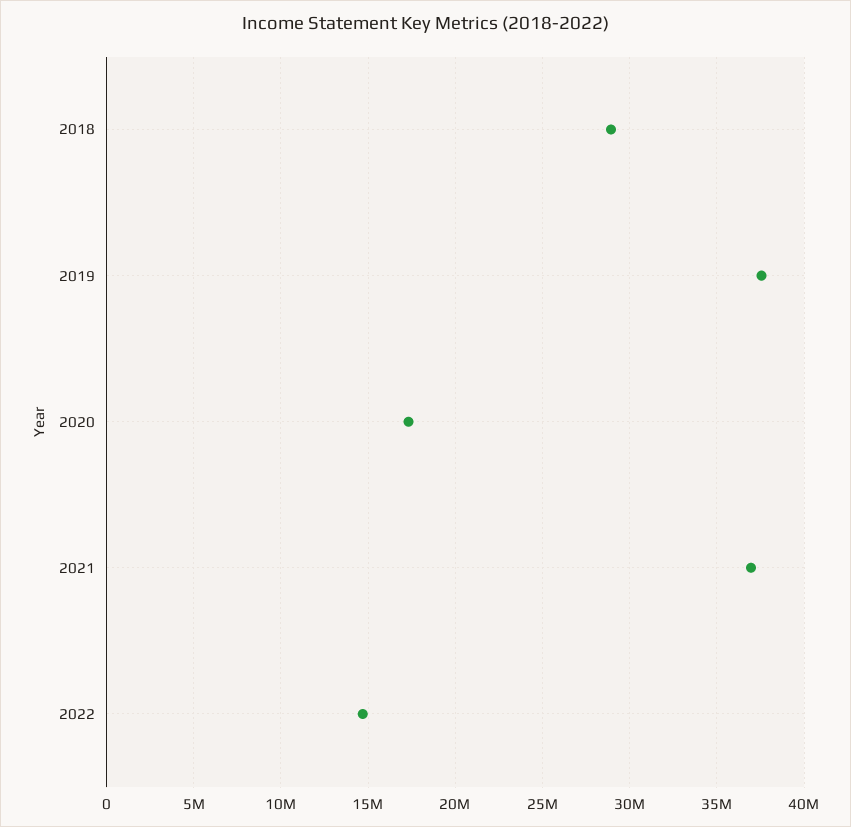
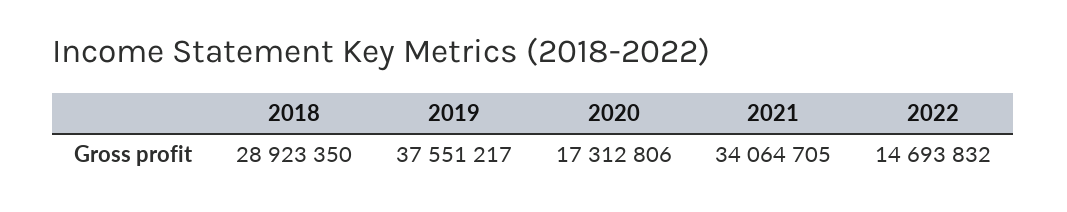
  {
    "2018": 28923350,
    "2019": 37551217,
    "2020": 17312806,
-   "2021": 37000000,
+   "2021": 34064705,
    "2022": 14693832
  }

